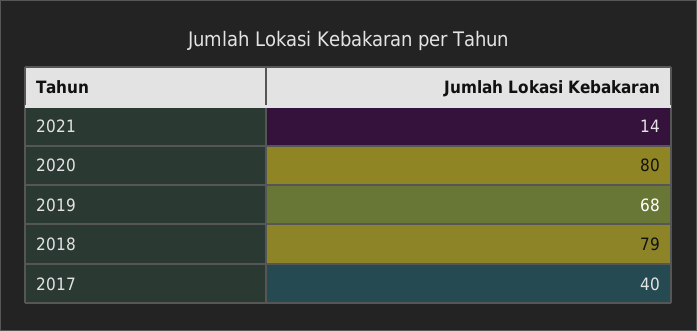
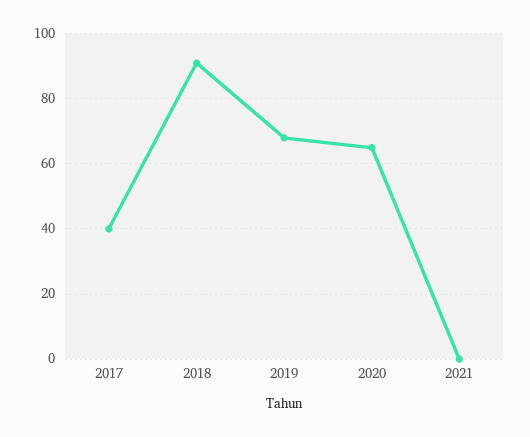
  {
-   "2021": 14,
+   "2021": 0,
-   "2020": 80,
+   "2020": 65,
    "2019": 68,
-   "2018": 79,
+   "2018": 90,
    "2017": 40
  }

